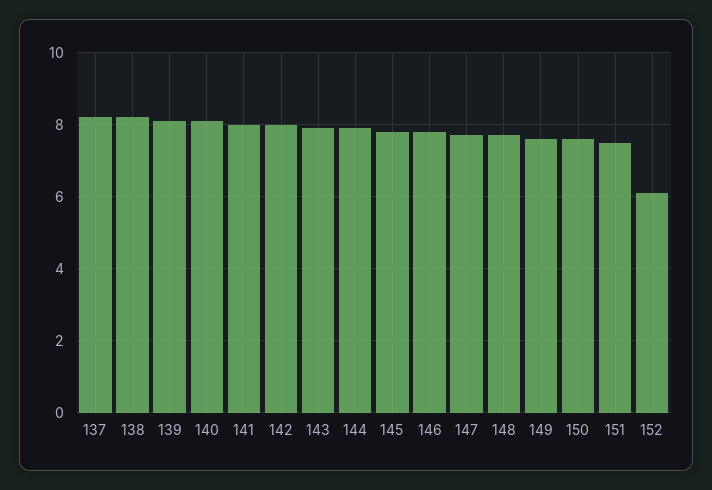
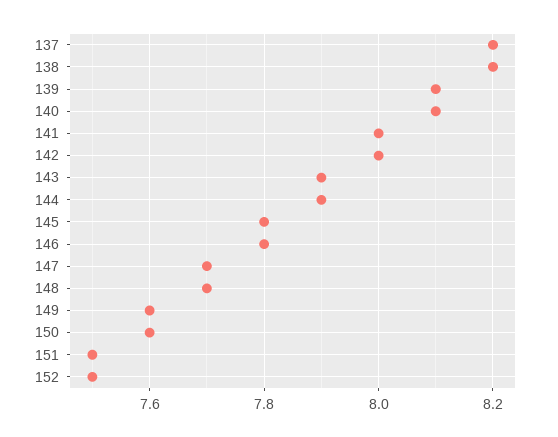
  {
    "137": 8.2,
    "138": 8.2,
    "139": 8.1,
    "140": 8.1,
    "141": 8,
    "142": 8,
    "143": 7.9,
    "144": 7.9,
    "145": 7.8,
    "146": 7.8,
    "147": 7.7,
    "148": 7.7,
    "149": 7.6,
    "150": 7.6,
    "151": 7.5,
-   "152": 6
+   "152": 7.5
  }

